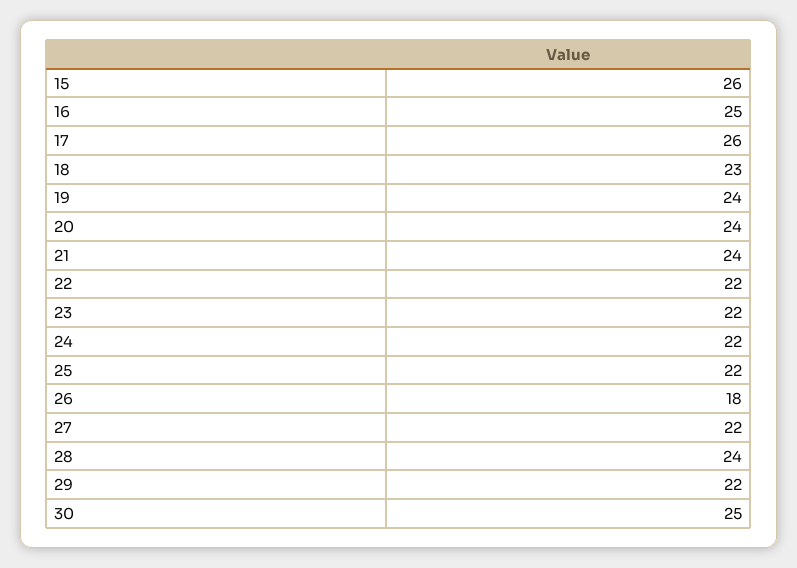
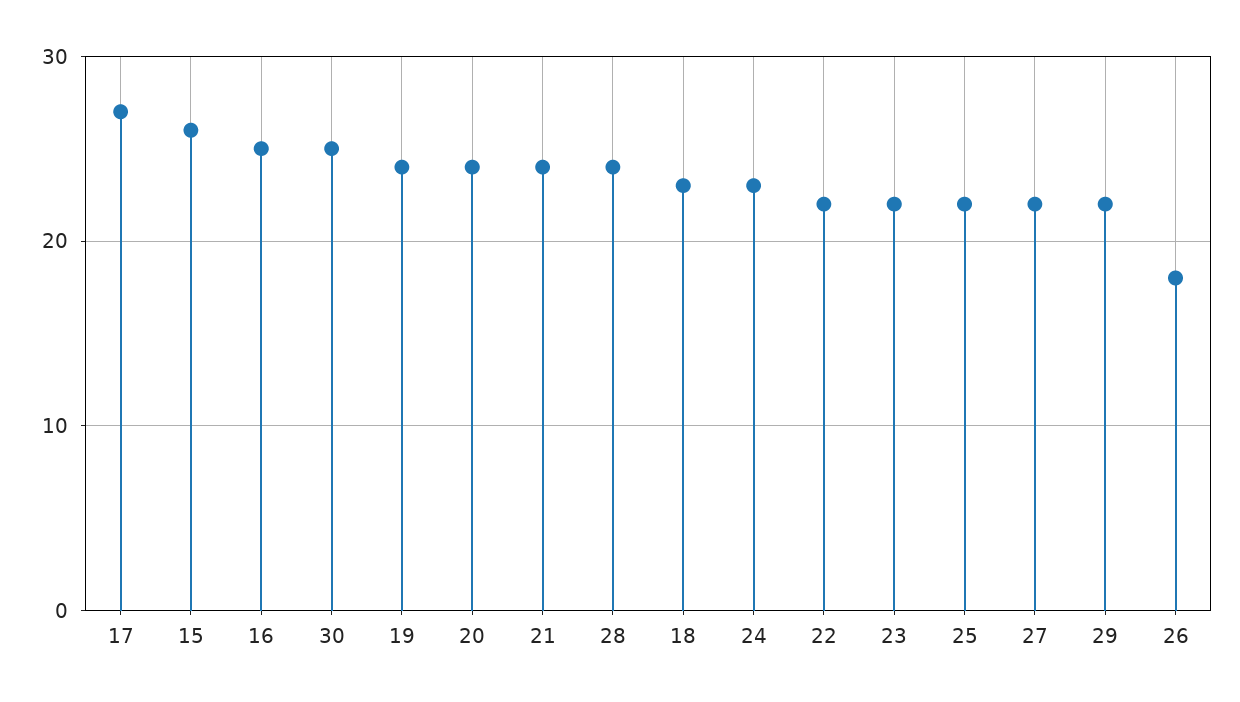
  {
    "15": 26,
    "16": 25,
-   "17": 26,
+   "17": 27,
    "18": 23,
    "19": 24,
    "20": 24,
    "21": 24,
    "22": 22,
    "23": 22,
-   "24": 22,
+   "24": 23,
    "25": 22,
    "26": 18,
    "27": 22,
    "28": 24,
    "29": 22,
    "30": 25
  }

